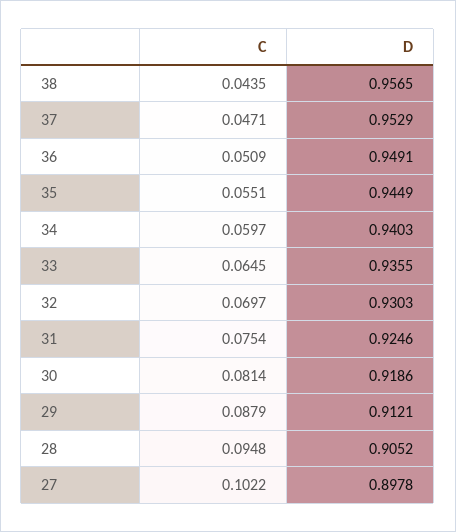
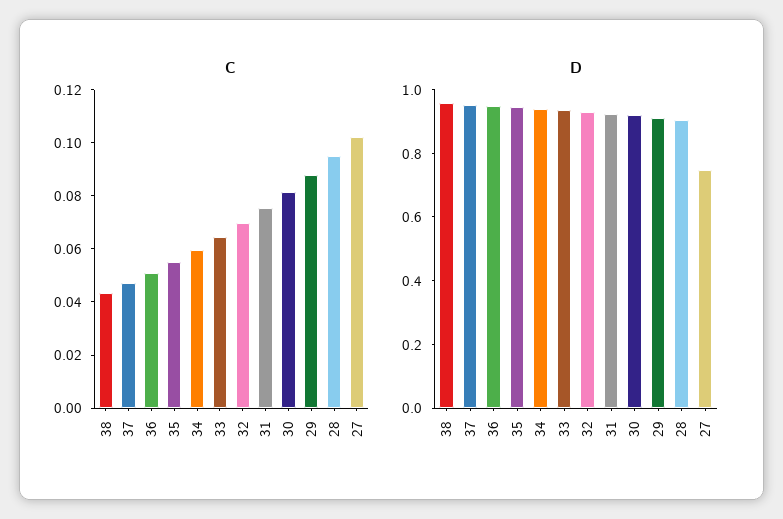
  {
    "C": {
      "38": 0.0435,
      "37": 0.0471,
      "36": 0.0509,
      "35": 0.0551,
      "34": 0.0597,
      "33": 0.0645,
      "32": 0.0697,
      "31": 0.0754,
      "30": 0.0814,
      "29": 0.0879,
      "28": 0.0948,
      "27": 0.1022
    },
    "D": {
      "38": 0.9565,
      "37": 0.9529,
      "36": 0.9491,
      "35": 0.9449,
      "34": 0.9403,
      "33": 0.9355,
      "32": 0.9303,
      "31": 0.9246,
      "30": 0.9186,
      "29": 0.9121,
      "28": 0.9052,
-     "27": 0.8978
+     "27": 0.75
    }
  }

